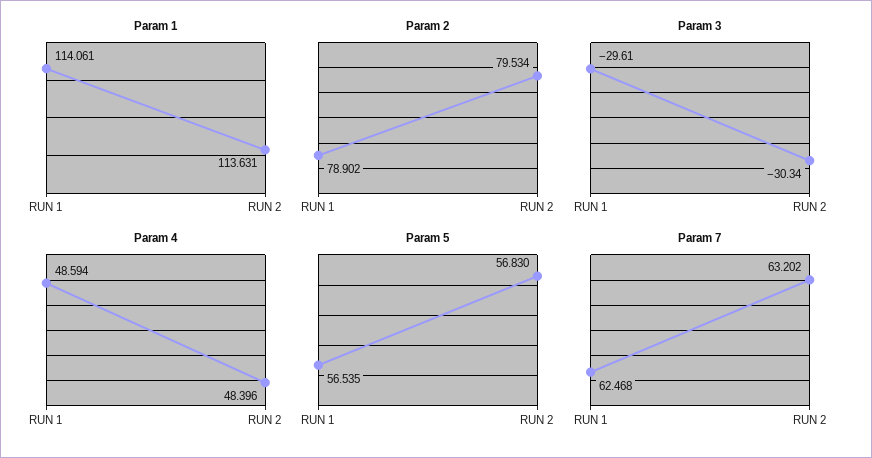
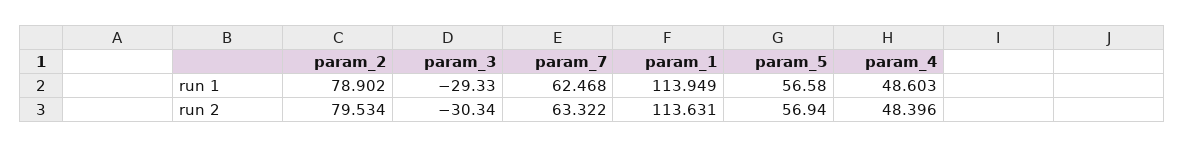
  {
    "Param 1": {
-     "RUN 1": 114.061,
+     "RUN 1": 113.949,
      "RUN 2": 113.631
    },
    "Param 2": {
      "RUN 1": 78.902,
      "RUN 2": 79.534
    },
    "Param 3": {
-     "RUN 1": -29.61,
+     "RUN 1": -29.33,
      "RUN 2": -30.34
    },
    "Param 4": {
-     "RUN 1": 48.594,
+     "RUN 1": 48.603,
      "RUN 2": 48.396
    },
    "Param 5": {
-     "RUN 1": 56.535,
+     "RUN 1": 56.58,
-     "RUN 2": 56.83
+     "RUN 2": 56.94
    },
    "Param 7": {
      "RUN 1": 62.468,
-     "RUN 2": 63.202
+     "RUN 2": 63.322
    }
  }

